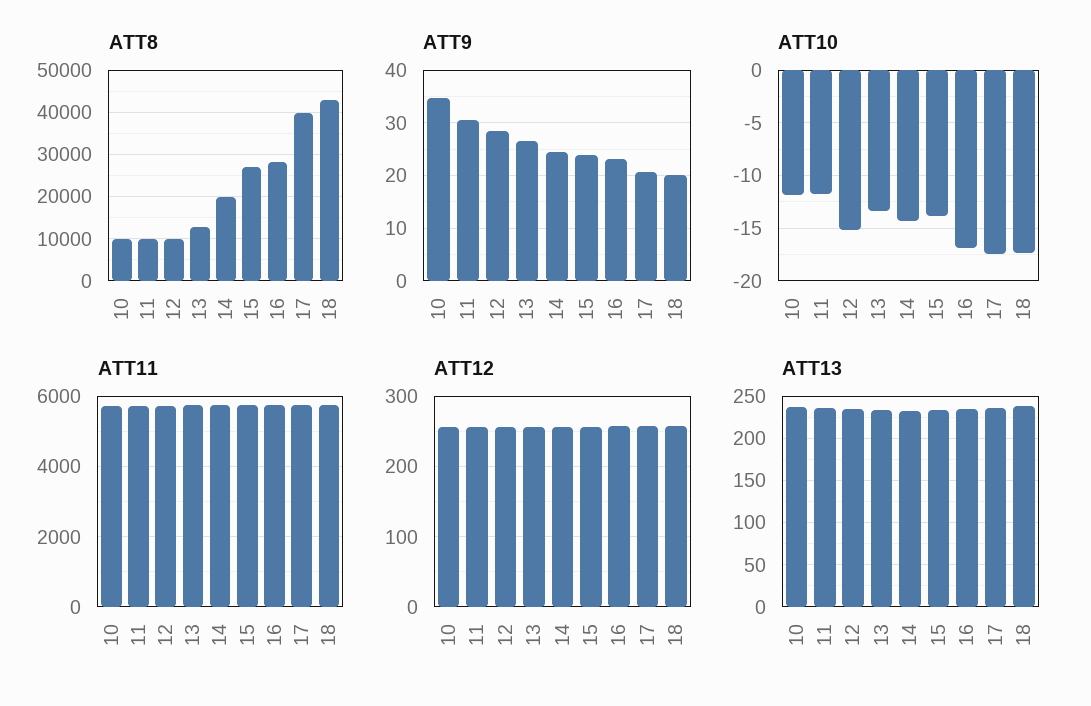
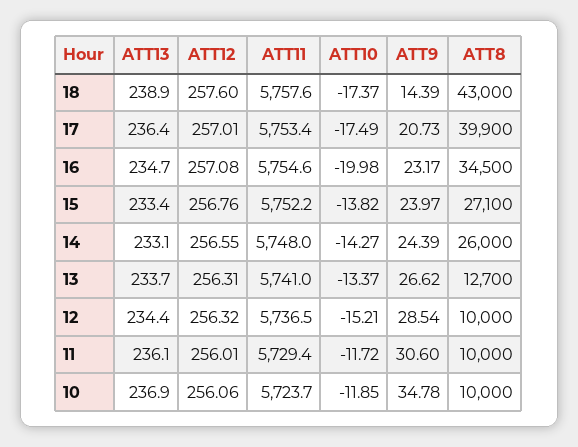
  {
    "ATT8": {
      "10": 10000,
      "11": 10000,
      "12": 10000,
      "13": 12700,
-     "14": 20000,
+     "14": 26000,
      "15": 27100,
-     "16": 28000,
+     "16": 34500,
      "17": 39900,
      "18": 43000
    },
    "ATT9": {
      "10": 34.78,
      "11": 30.6,
      "12": 28.54,
      "13": 26.62,
      "14": 24.39,
      "15": 23.97,
      "16": 23.17,
      "17": 20.73,
-     "18": 20
+     "18": 14.39
    },
    "ATT10": {
      "10": -11.85,
      "11": -11.72,
      "12": -15.21,
      "13": -13.37,
      "14": -14.27,
      "15": -13.82,
-     "16": -17,
+     "16": -19.98,
      "17": -17.49,
      "18": -17.37
    },
    "ATT11": {
      "10": 5723.7,
      "11": 5729.4,
      "12": 5736.5,
      "13": 5741,
      "14": 5748,
      "15": 5752.2,
      "16": 5754.6,
      "17": 5753.4,
      "18": 5757.6
    },
    "ATT12": {
      "10": 256.06,
      "11": 256.01,
      "12": 256.32,
      "13": 256.31,
      "14": 256.55,
      "15": 256.76,
      "16": 257.08,
      "17": 257.01,
      "18": 257.6
    },
    "ATT13": {
      "10": 236.9,
      "11": 236.1,
      "12": 234.4,
      "13": 233.7,
      "14": 233.1,
      "15": 233.4,
      "16": 234.7,
      "17": 236.4,
      "18": 238.9
    }
  }

